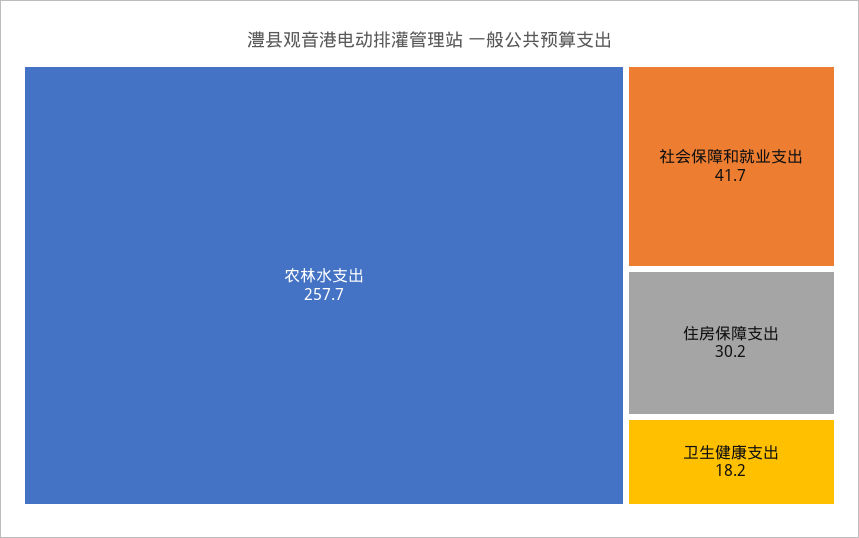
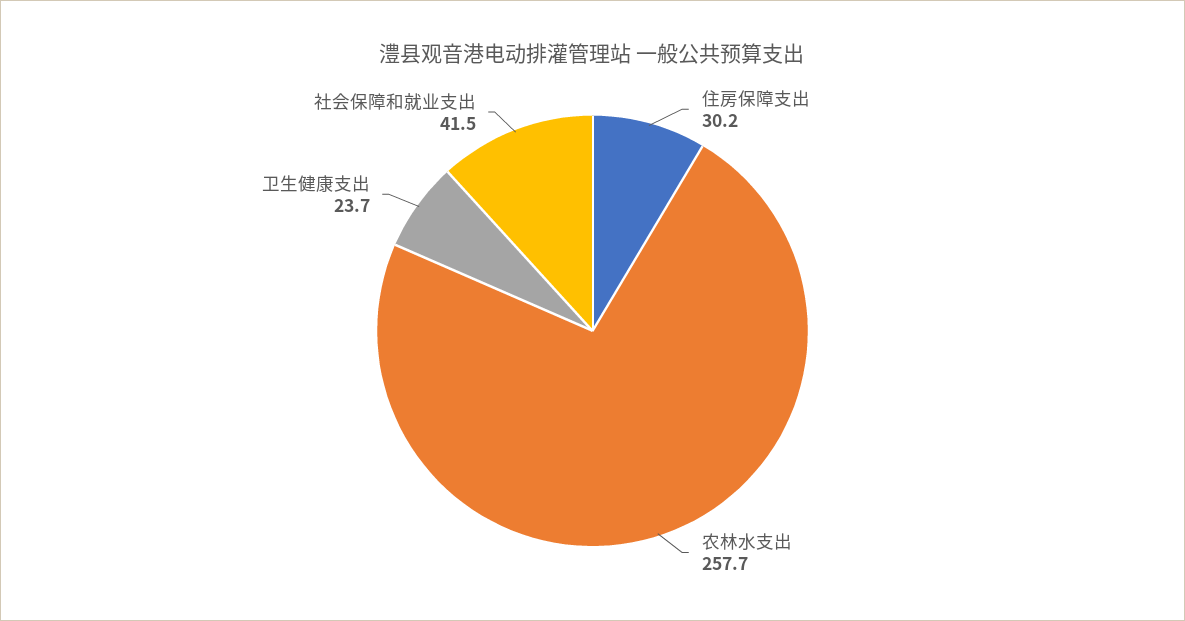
  {
    "农林水支出": 257.7,
-   "社会保障和就业支出": 41.7,
+   "社会保障和就业支出": 41.5,
    "住房保障支出": 30.2,
-   "卫生健康支出": 18.2
+   "卫生健康支出": 23.7
  }

